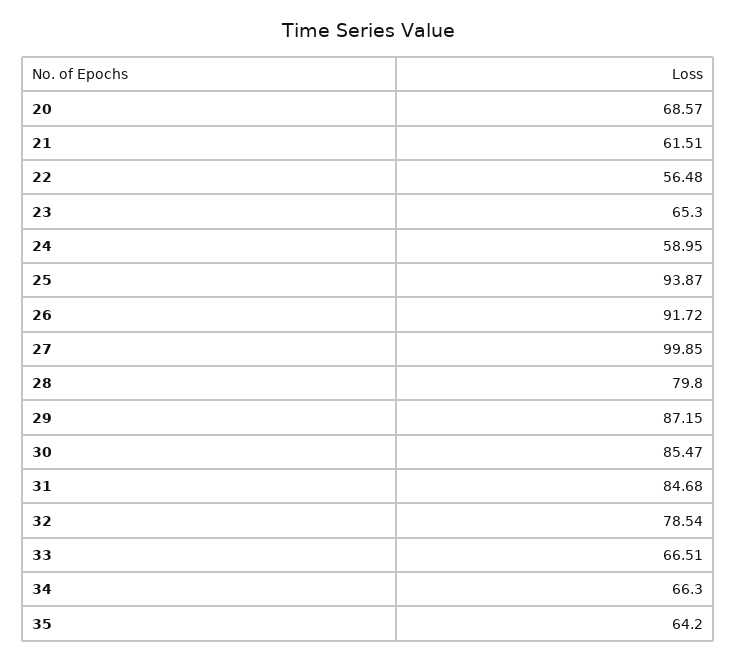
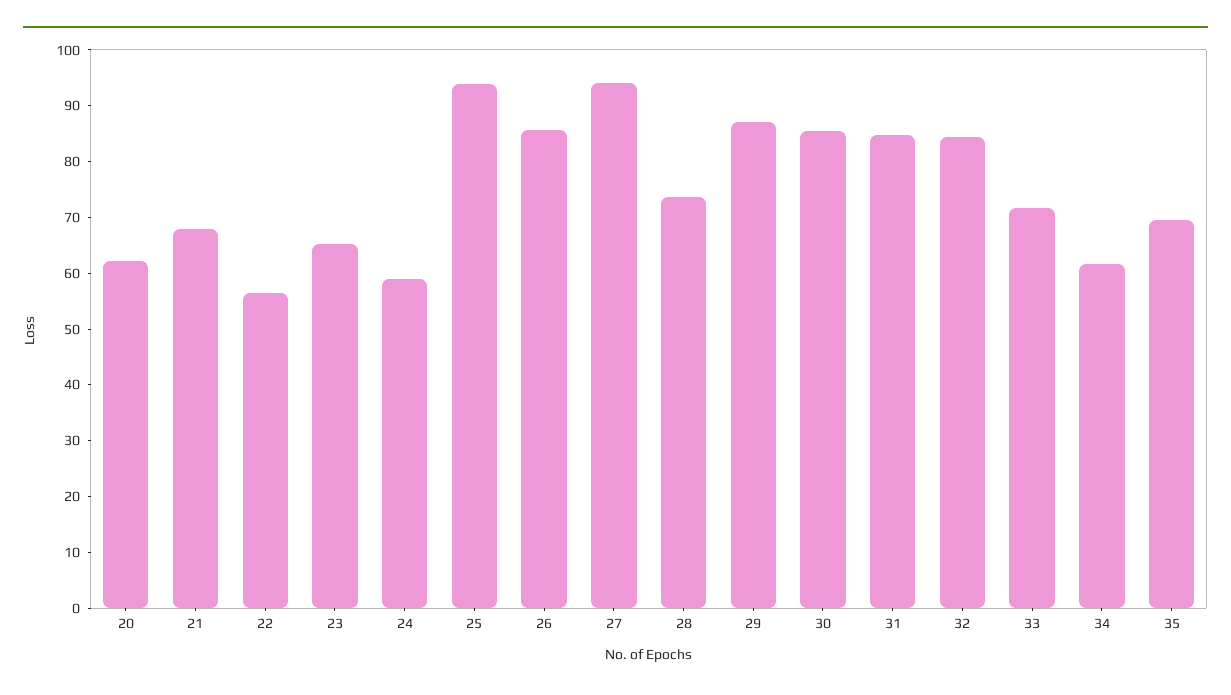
  {
-   "20": 68.57,
+   "20": 62,
-   "21": 61.51,
+   "21": 68,
    "22": 56.48,
    "23": 65.3,
    "24": 58.95,
    "25": 93.87,
-   "26": 91.72,
+   "26": 86,
-   "27": 99.85,
+   "27": 94,
-   "28": 79.8,
+   "28": 74,
    "29": 87.15,
    "30": 85.47,
    "31": 84.68,
-   "32": 78.54,
+   "32": 84,
-   "33": 66.51,
+   "33": 72,
-   "34": 66.3,
+   "34": 62,
-   "35": 64.2
+   "35": 70
  }

